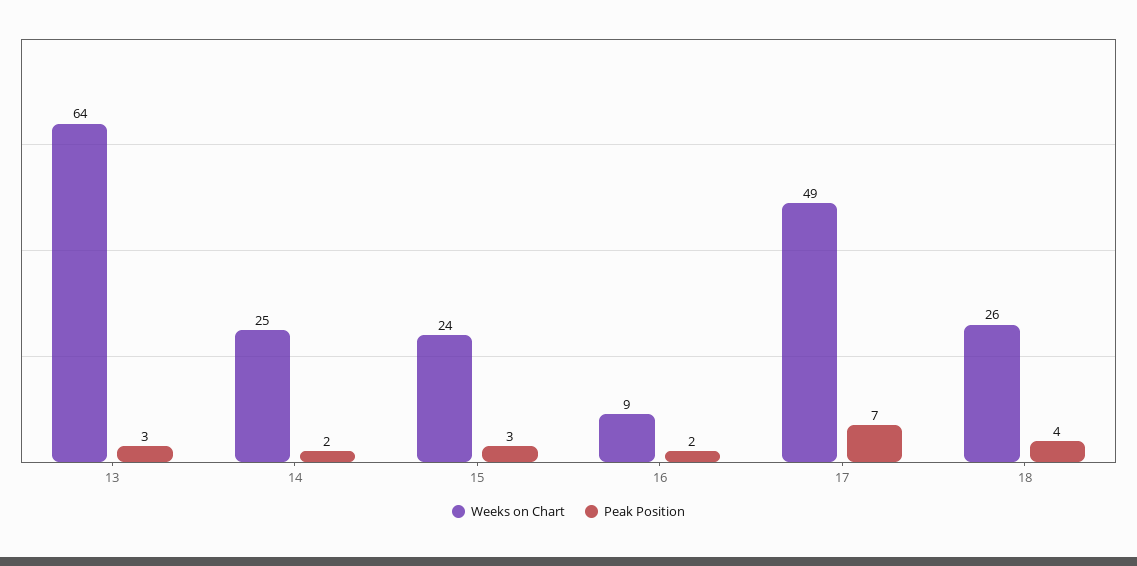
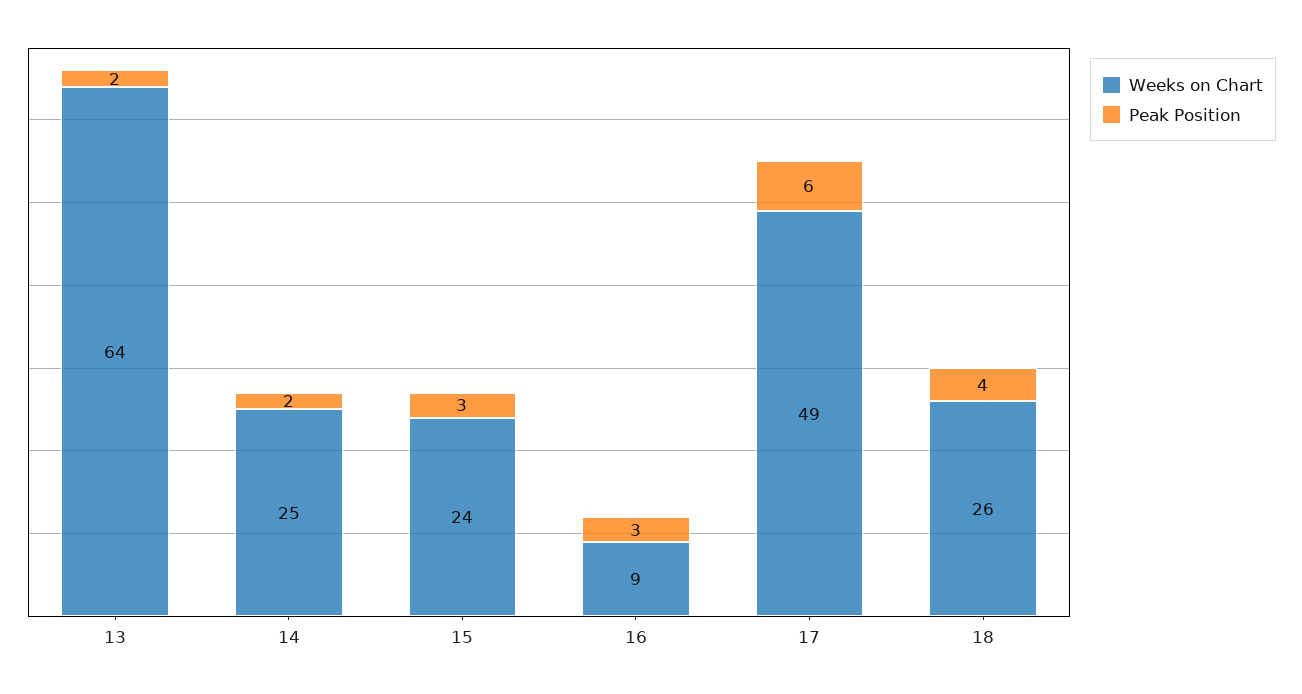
  {
    "Weeks on Chart": {
      "13": 64,
      "14": 25,
      "15": 24,
      "16": 9,
      "17": 49,
      "18": 26
    },
    "Peak Position": {
-     "13": 3,
+     "13": 2,
      "14": 2,
      "15": 3,
-     "16": 2,
+     "16": 3,
-     "17": 7,
+     "17": 6,
      "18": 4
    }
  }

